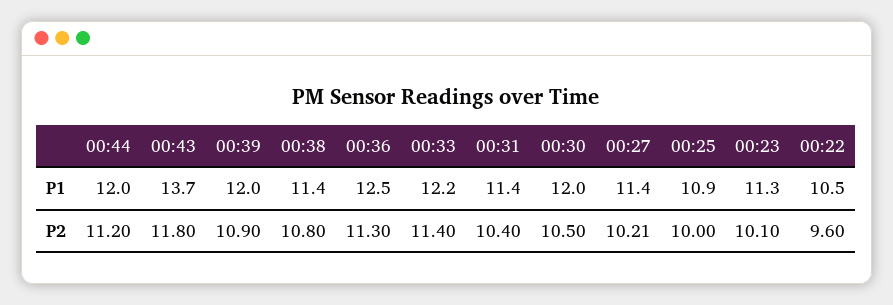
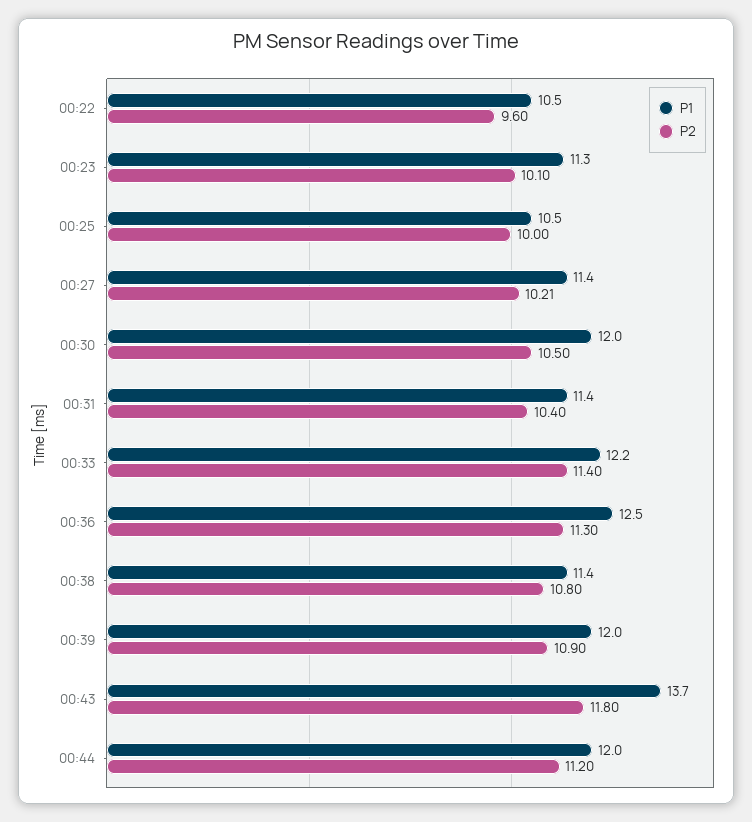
  {
    "P1": {
      "00:44": 12,
      "00:43": 13.7,
      "00:39": 12,
      "00:38": 11.4,
      "00:36": 12.5,
      "00:33": 12.2,
      "00:31": 11.4,
      "00:30": 12,
      "00:27": 11.4,
-     "00:25": 10.9,
+     "00:25": 10.5,
      "00:23": 11.3,
      "00:22": 10.5
    },
    "P2": {
      "00:44": 11.2,
      "00:43": 11.8,
      "00:39": 10.9,
      "00:38": 10.8,
      "00:36": 11.3,
      "00:33": 11.4,
      "00:31": 10.4,
      "00:30": 10.5,
      "00:27": 10.21,
      "00:25": 10,
      "00:23": 10.1,
      "00:22": 9.6
    }
  }

